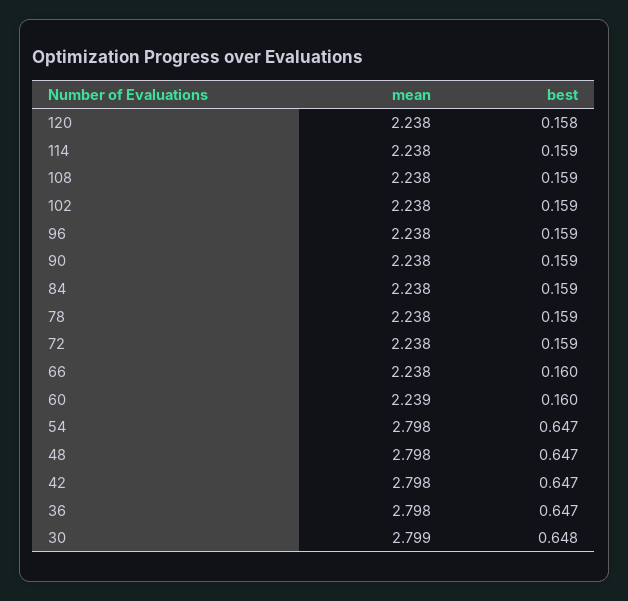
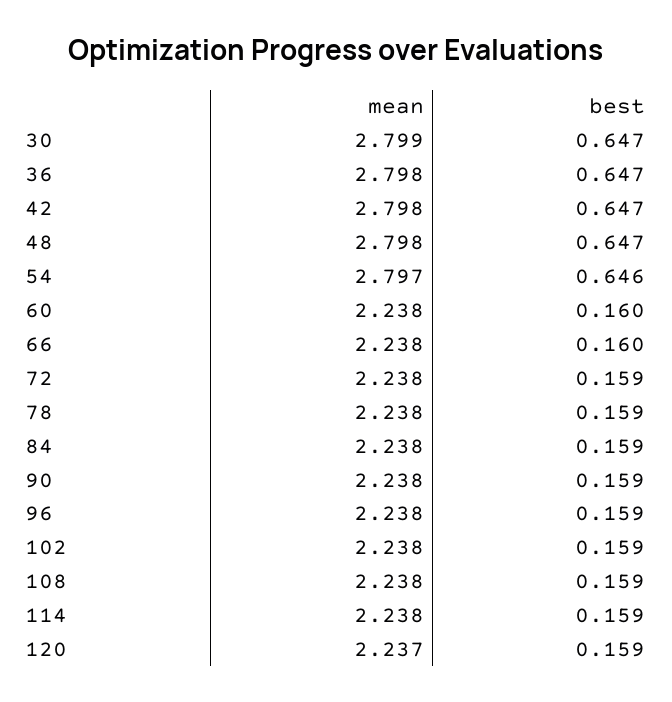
  {
    "mean": {
-     "120": 2.238,
+     "120": 2.237,
      "114": 2.238,
      "108": 2.238,
      "102": 2.238,
      "96": 2.238,
      "90": 2.238,
      "84": 2.238,
      "78": 2.238,
      "72": 2.238,
      "66": 2.238,
-     "60": 2.239,
+     "60": 2.238,
-     "54": 2.798,
+     "54": 2.797,
      "48": 2.798,
      "42": 2.798,
      "36": 2.798,
      "30": 2.799
    },
    "best": {
-     "120": 0.158,
+     "120": 0.159,
      "114": 0.159,
      "108": 0.159,
      "102": 0.159,
      "96": 0.159,
      "90": 0.159,
      "84": 0.159,
      "78": 0.159,
      "72": 0.159,
      "66": 0.16,
      "60": 0.16,
-     "54": 0.647,
+     "54": 0.646,
      "48": 0.647,
      "42": 0.647,
      "36": 0.647,
-     "30": 0.648
+     "30": 0.647
    }
  }

